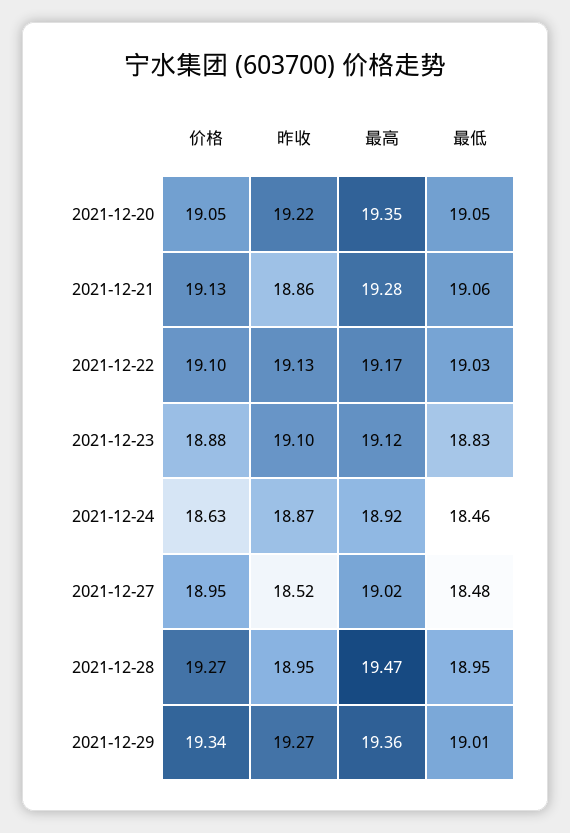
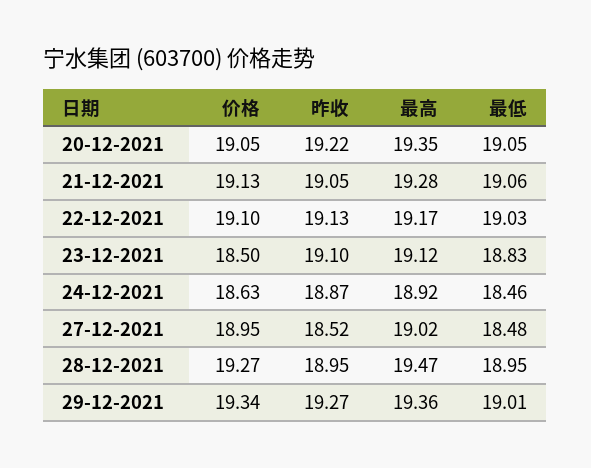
  {
    "价格": {
      "2021-12-20": 19.05,
      "2021-12-21": 19.13,
      "2021-12-22": 19.1,
-     "2021-12-23": 18.88,
+     "2021-12-23": 18.5,
      "2021-12-24": 18.63,
      "2021-12-27": 18.95,
      "2021-12-28": 19.27,
      "2021-12-29": 19.34
    },
    "昨收": {
      "2021-12-20": 19.22,
-     "2021-12-21": 18.86,
+     "2021-12-21": 19.05,
      "2021-12-22": 19.13,
      "2021-12-23": 19.1,
      "2021-12-24": 18.87,
      "2021-12-27": 18.52,
      "2021-12-28": 18.95,
      "2021-12-29": 19.27
    },
    "最高": {
      "2021-12-20": 19.35,
      "2021-12-21": 19.28,
      "2021-12-22": 19.17,
      "2021-12-23": 19.12,
      "2021-12-24": 18.92,
      "2021-12-27": 19.02,
      "2021-12-28": 19.47,
      "2021-12-29": 19.36
    },
    "最低": {
      "2021-12-20": 19.05,
      "2021-12-21": 19.06,
      "2021-12-22": 19.03,
      "2021-12-23": 18.83,
      "2021-12-24": 18.46,
      "2021-12-27": 18.48,
      "2021-12-28": 18.95,
      "2021-12-29": 19.01
    }
  }

